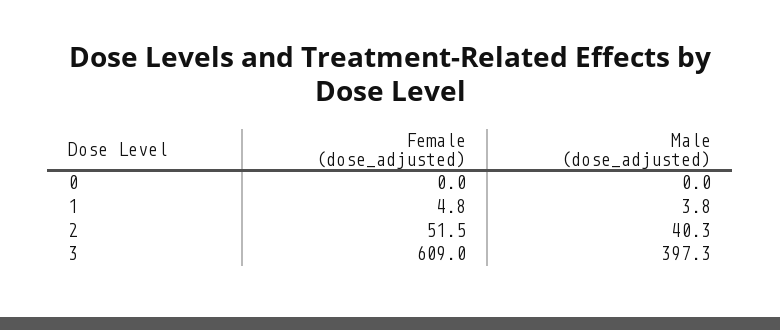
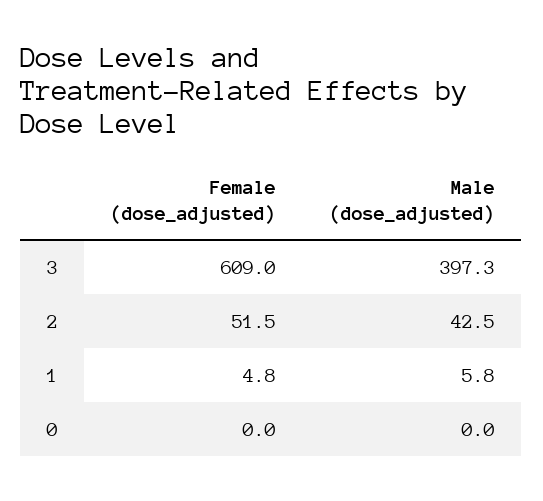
  {
    "Female (dose_adjusted)": {
      "0": 0,
      "1": 4.8,
      "2": 51.5,
      "3": 609
    },
    "Male (dose_adjusted)": {
      "0": 0,
-     "1": 3.8,
+     "1": 5.8,
-     "2": 40.3,
+     "2": 42.5,
      "3": 397.3
    }
  }

